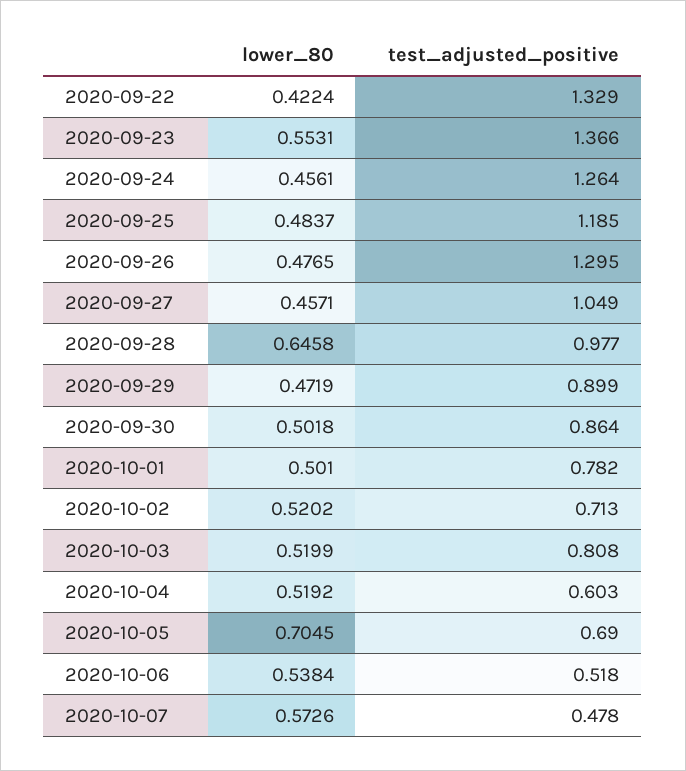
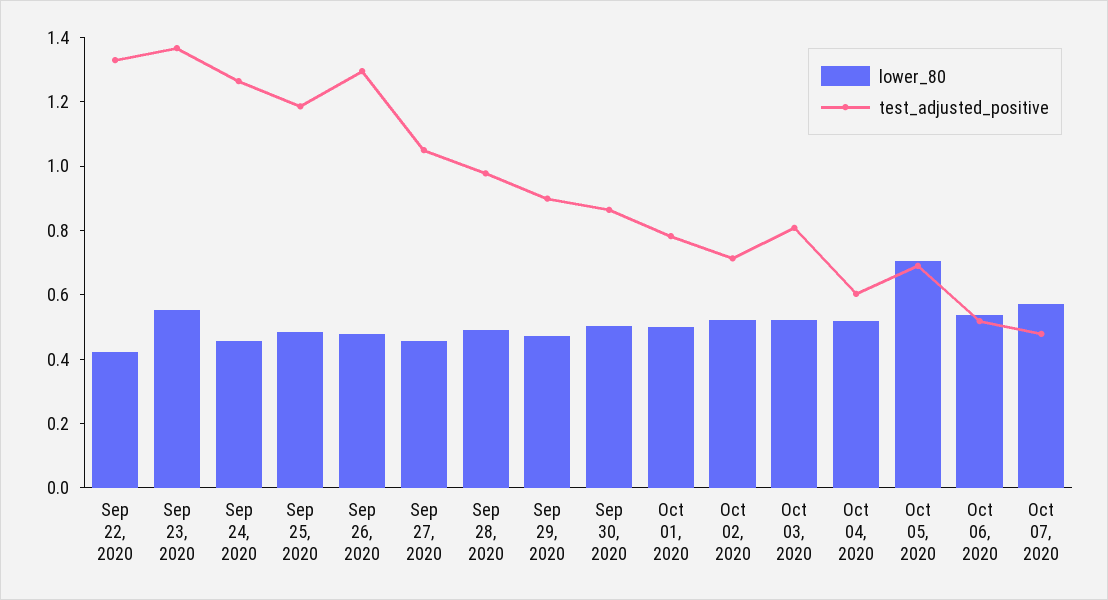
  {
    "lower_80": {
      "2020-09-22": 0.4224,
      "2020-09-23": 0.5531,
      "2020-09-24": 0.4561,
      "2020-09-25": 0.4837,
      "2020-09-26": 0.4765,
      "2020-09-27": 0.4571,
-     "2020-09-28": 0.6458,
+     "2020-09-28": 0.5,
      "2020-09-29": 0.4719,
      "2020-09-30": 0.5018,
      "2020-10-01": 0.501,
      "2020-10-02": 0.5202,
      "2020-10-03": 0.5199,
      "2020-10-04": 0.5192,
      "2020-10-05": 0.7045,
      "2020-10-06": 0.5384,
      "2020-10-07": 0.5726
    },
    "test_adjusted_positive": {
      "2020-09-22": 1.329,
      "2020-09-23": 1.366,
      "2020-09-24": 1.264,
      "2020-09-25": 1.185,
      "2020-09-26": 1.295,
      "2020-09-27": 1.049,
      "2020-09-28": 0.977,
      "2020-09-29": 0.899,
      "2020-09-30": 0.864,
      "2020-10-01": 0.782,
      "2020-10-02": 0.713,
      "2020-10-03": 0.808,
      "2020-10-04": 0.603,
      "2020-10-05": 0.69,
      "2020-10-06": 0.518,
      "2020-10-07": 0.478
    }
  }

